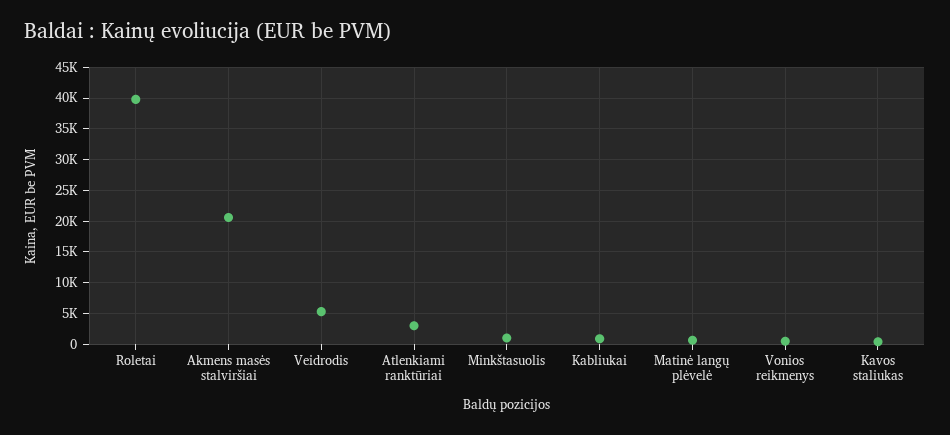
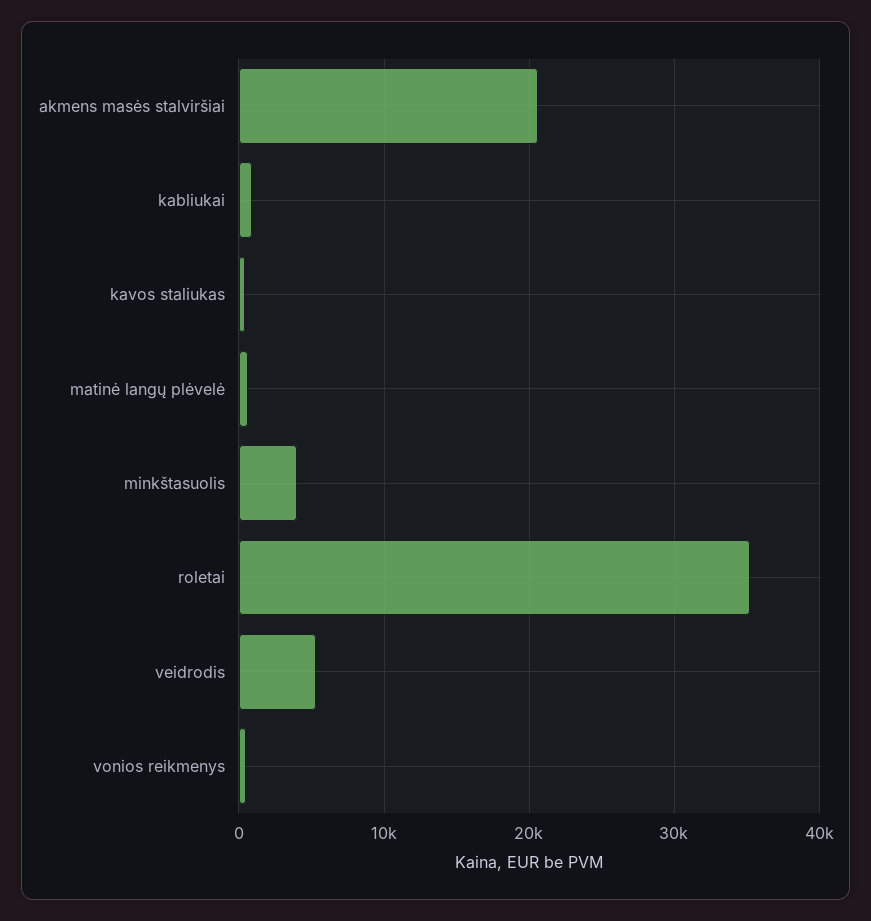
  {
-   "Roletai": 40000,
+   "Roletai": 35000,
    "Akmens masės stalviršiai": 21000,
    "Veidrodis": 5000,
-   "Atlenkiami ranktūriai": 3000,
-   "Minkštasuolis": 1000,
+   "Minkštasuolis": 4000,
    "Kabliukai": 1000,
    "Matinė langų plėvelė": 1000,
    "Vonios reikmenys": 0,
    "Kavos staliukas": 0
  }

